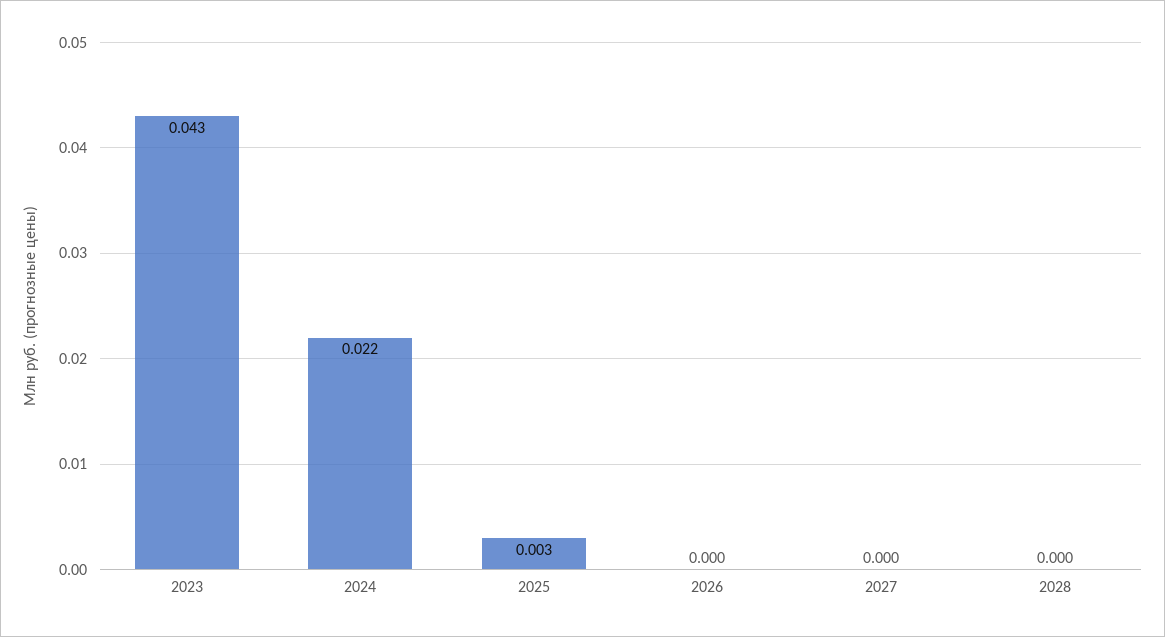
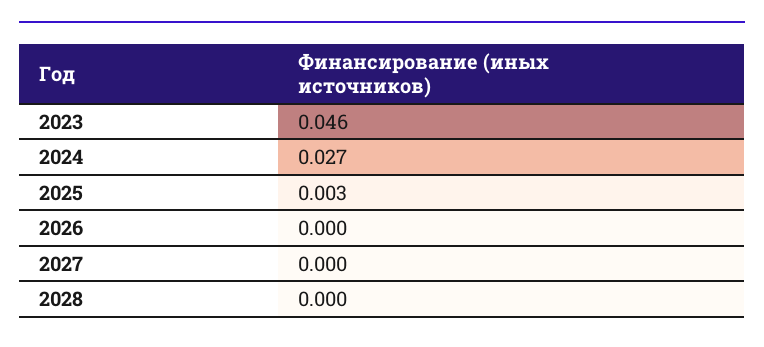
  {
-   "2023": 0.043,
+   "2023": 0.046,
-   "2024": 0.022,
+   "2024": 0.027,
    "2025": 0.003,
    "2026": 0,
    "2027": 0,
    "2028": 0
  }

